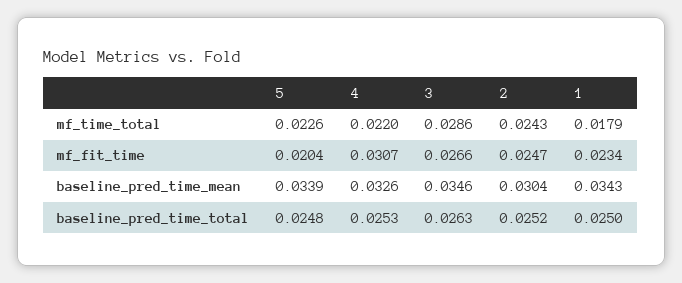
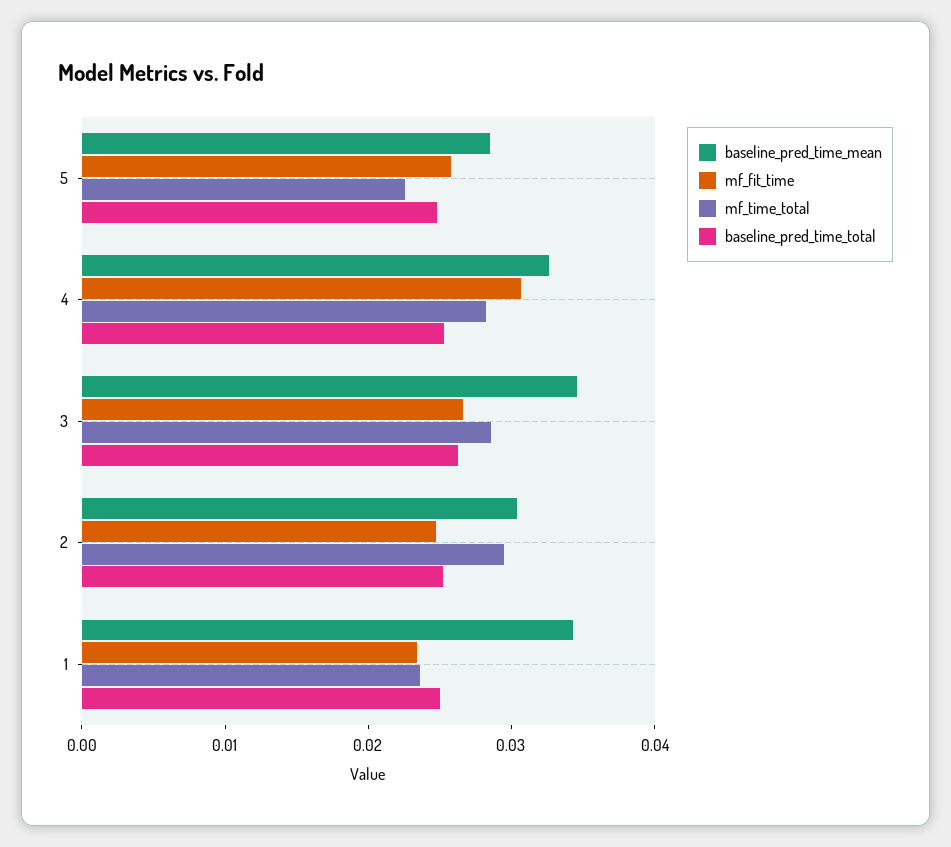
  {
    "mf_time_total": {
      "5": 0.0226,
-     "4": 0.022,
+     "4": 0.028,
      "3": 0.0286,
-     "2": 0.0243,
+     "2": 0.03,
-     "1": 0.0179
+     "1": 0.024
    },
    "mf_fit_time": {
-     "5": 0.0204,
+     "5": 0.026,
      "4": 0.0307,
      "3": 0.0266,
      "2": 0.0247,
      "1": 0.0234
    },
    "baseline_pred_time_mean": {
-     "5": 0.0339,
+     "5": 0.028,
      "4": 0.0326,
      "3": 0.0346,
      "2": 0.0304,
      "1": 0.0343
    },
    "baseline_pred_time_total": {
      "5": 0.0248,
      "4": 0.0253,
      "3": 0.0263,
      "2": 0.0252,
      "1": 0.025
    }
  }

